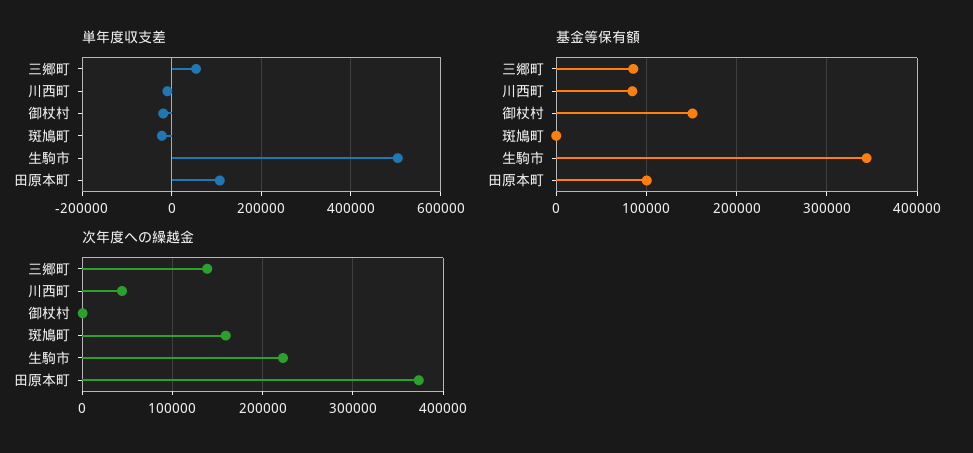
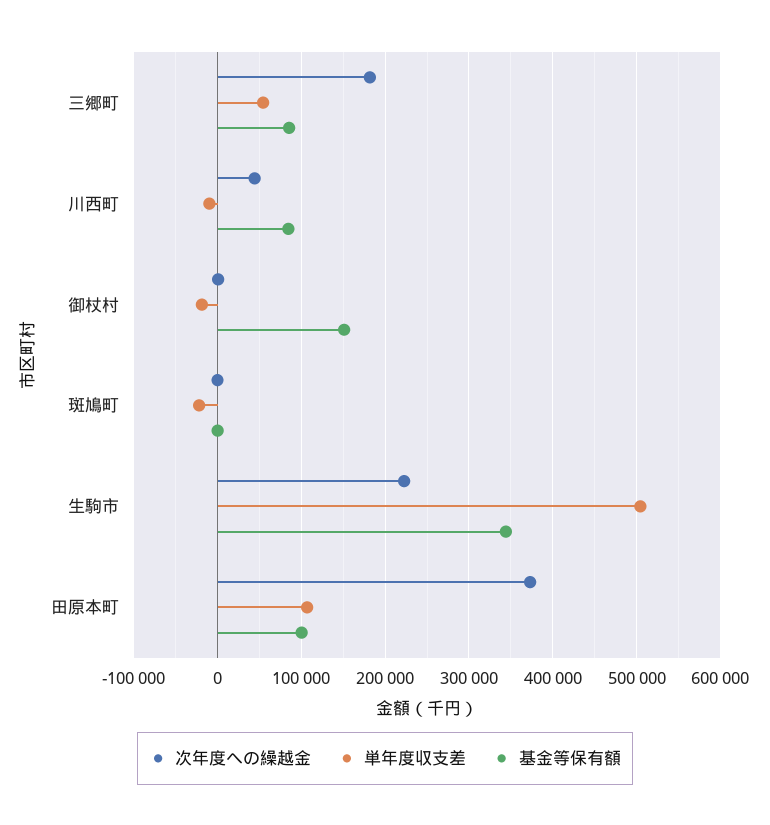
  {
    "単年度収支差": {
      "三郷町": 50000,
      "川西町": -10000,
      "御杖村": -20000,
      "斑鳩町": -20000,
      "生駒市": 500000,
      "田原本町": 110000
    },
    "基金等保有額": {
      "三郷町": 90000,
      "川西町": 80000,
      "御杖村": 150000,
      "斑鳩町": 0,
      "生駒市": 340000,
      "田原本町": 100000
    },
    "次年度への繰越金": {
-     "三郷町": 140000,
+     "三郷町": 180000,
      "川西町": 40000,
      "御杖村": 0,
-     "斑鳩町": 160000,
+     "斑鳩町": 0,
      "生駒市": 220000,
      "田原本町": 370000
    }
  }

